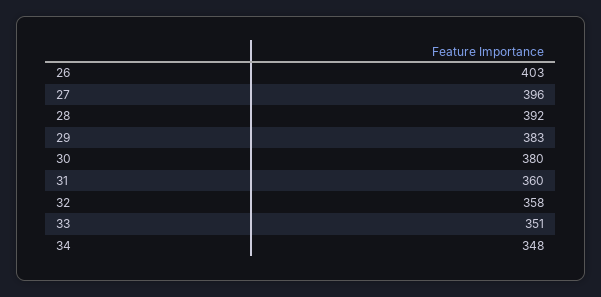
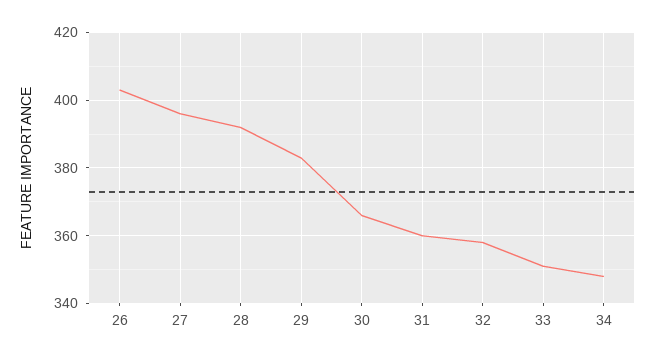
  {
    "26": 403,
    "27": 396,
    "28": 392,
    "29": 383,
-   "30": 380,
+   "30": 365,
    "31": 360,
    "32": 358,
    "33": 351,
    "34": 348
  }

